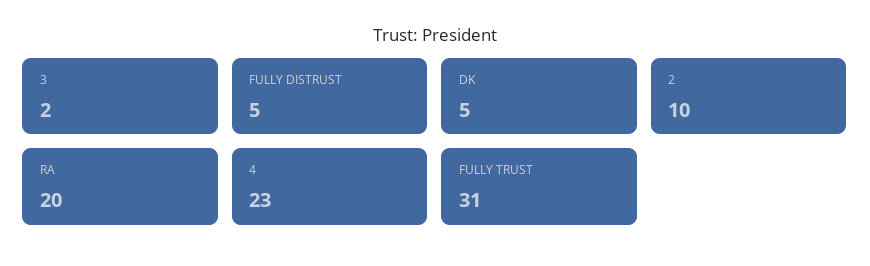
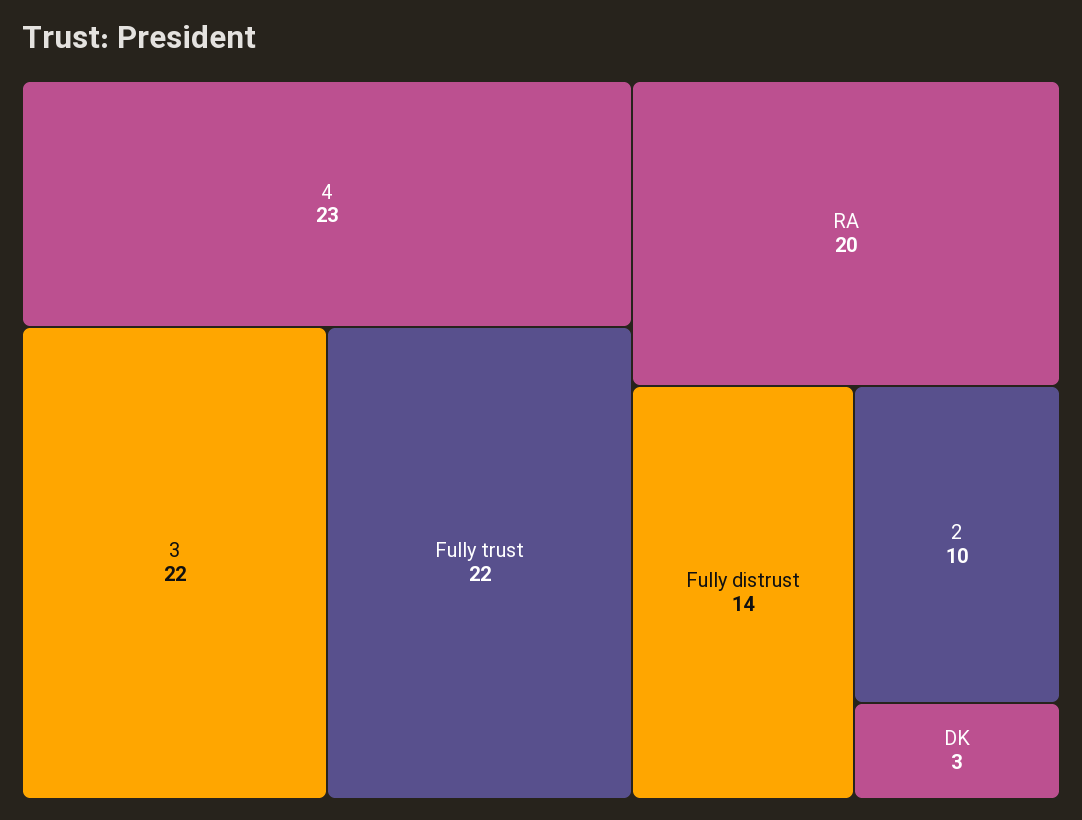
  {
-   "3": 2,
+   "3": 22,
-   "FULLY DISTRUST": 5,
+   "FULLY DISTRUST": 14,
-   "DK": 5,
+   "DK": 3,
    "2": 10,
    "RA": 20,
    "4": 23,
-   "FULLY TRUST": 31
+   "FULLY TRUST": 22
  }

